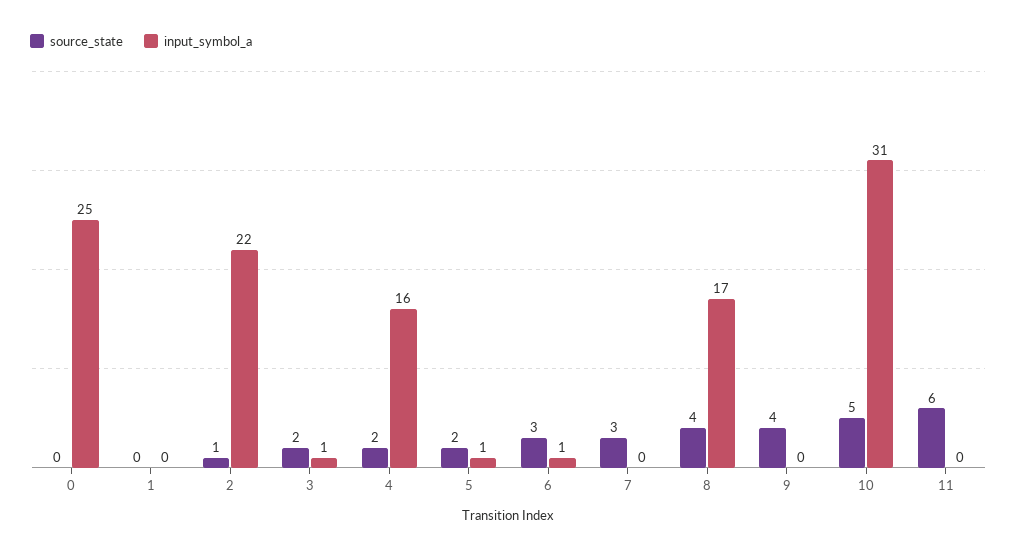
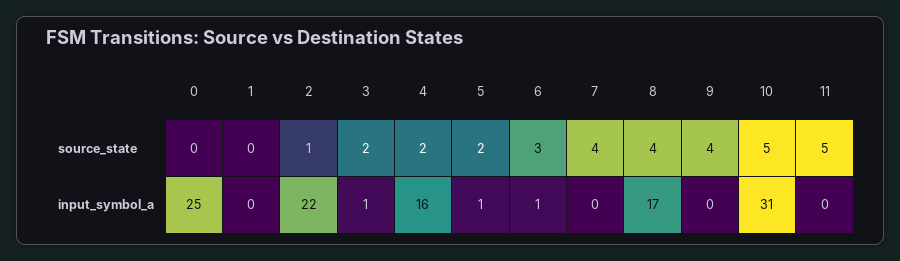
  {
    "source_state": {
      "0": 0,
      "1": 0,
      "2": 1,
      "3": 2,
      "4": 2,
      "5": 2,
      "6": 3,
-     "7": 3,
+     "7": 4,
      "8": 4,
      "9": 4,
      "10": 5,
-     "11": 6
+     "11": 5
    },
    "input_symbol_a": {
      "0": 25,
      "1": 0,
      "2": 22,
      "3": 1,
      "4": 16,
      "5": 1,
      "6": 1,
      "7": 0,
      "8": 17,
      "9": 0,
      "10": 31,
      "11": 0
    }
  }

